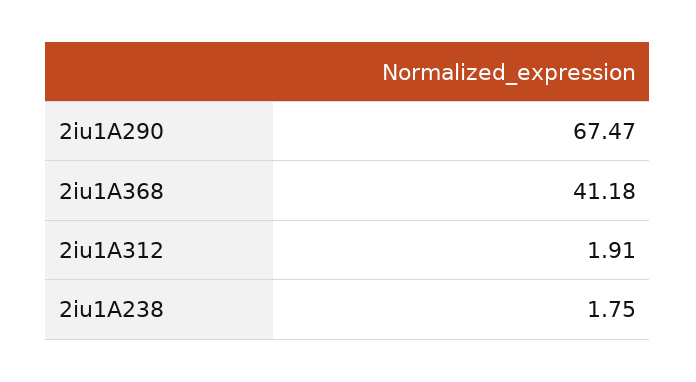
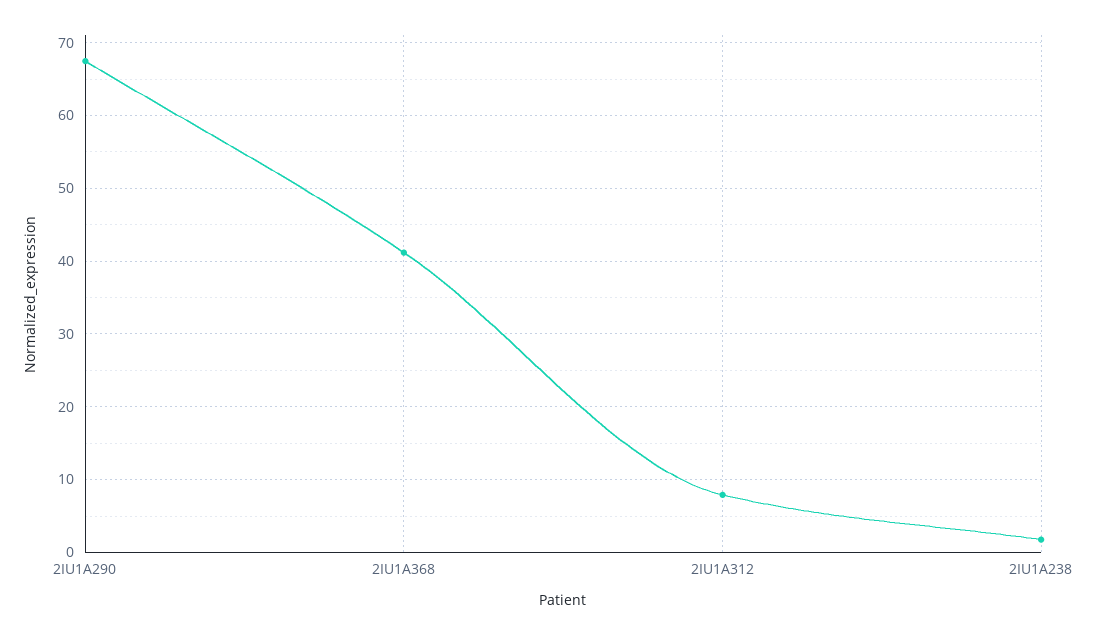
  {
    "2iu1A290": 67.47,
    "2iu1A368": 41.18,
-   "2iu1A312": 1.91,
+   "2iu1A312": 8,
    "2iu1A238": 1.75
  }

